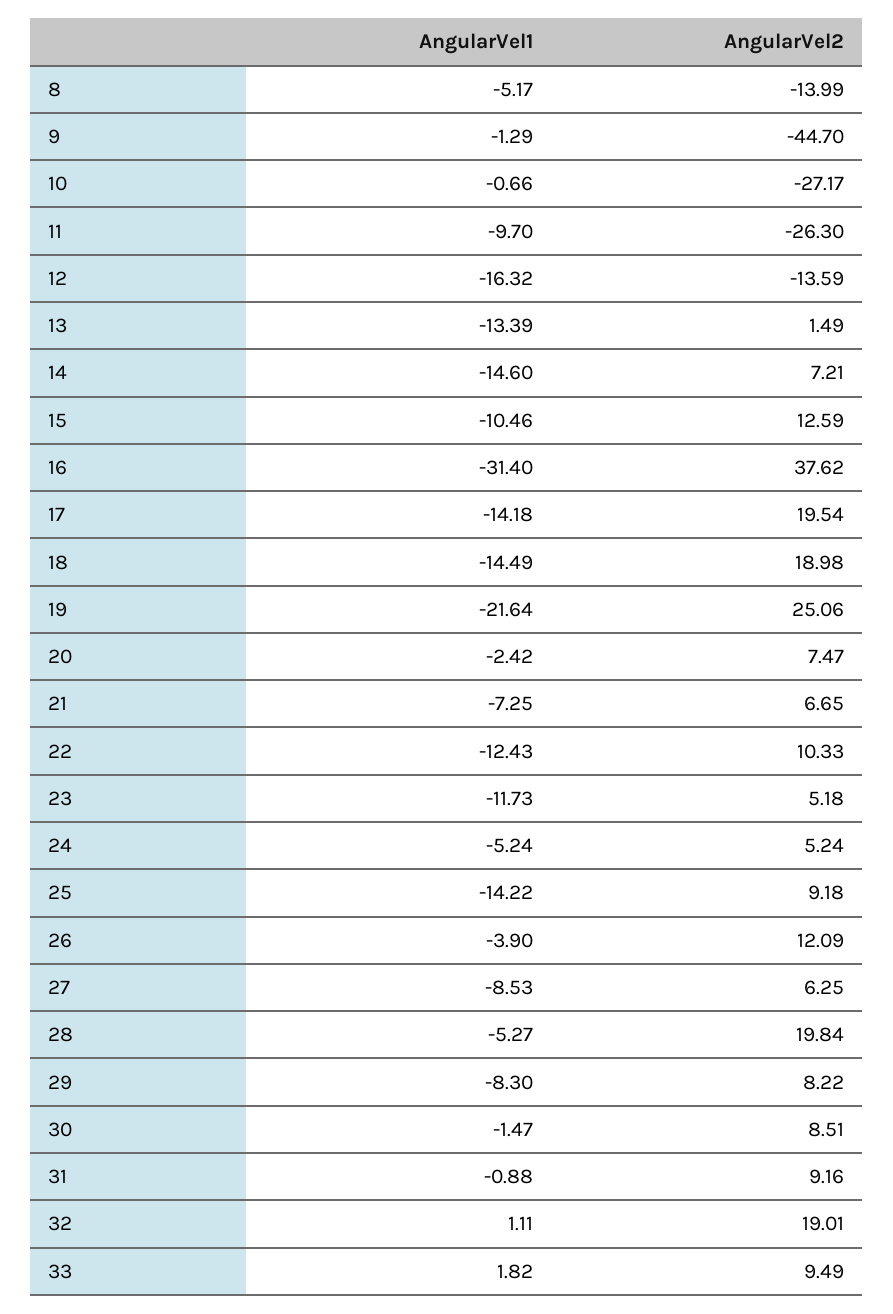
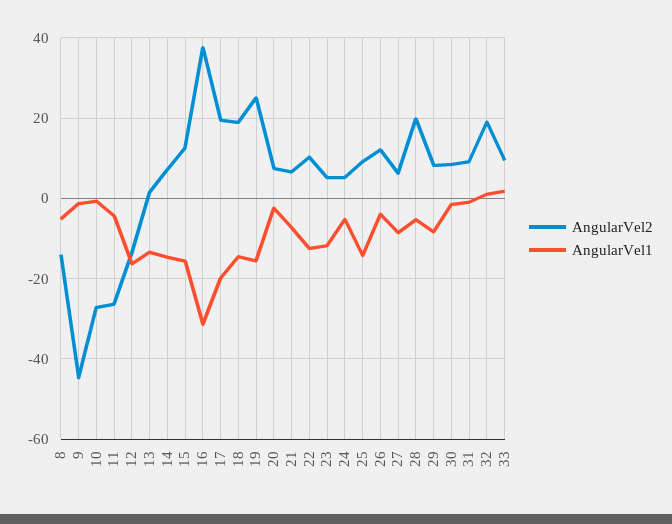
  {
    "AngularVel1": {
      "8": -5.17,
      "9": -1.29,
      "10": -0.66,
-     "11": -9.7,
+     "11": -4,
      "12": -16.32,
      "13": -13.39,
      "14": -14.6,
-     "15": -10.46,
+     "15": -16,
      "16": -31.4,
-     "17": -14.18,
+     "17": -20,
      "18": -14.49,
-     "19": -21.64,
+     "19": -16,
      "20": -2.42,
      "21": -7.25,
      "22": -12.43,
      "23": -11.73,
      "24": -5.24,
      "25": -14.22,
      "26": -3.9,
      "27": -8.53,
      "28": -5.27,
      "29": -8.3,
      "30": -1.47,
      "31": -0.88,
      "32": 1.11,
      "33": 1.82
    },
    "AngularVel2": {
      "8": -13.99,
      "9": -44.7,
      "10": -27.17,
      "11": -26.3,
      "12": -13.59,
      "13": 1.49,
      "14": 7.21,
      "15": 12.59,
      "16": 37.62,
      "17": 19.54,
      "18": 18.98,
      "19": 25.06,
      "20": 7.47,
      "21": 6.65,
      "22": 10.33,
      "23": 5.18,
      "24": 5.24,
      "25": 9.18,
      "26": 12.09,
      "27": 6.25,
      "28": 19.84,
      "29": 8.22,
      "30": 8.51,
      "31": 9.16,
      "32": 19.01,
      "33": 9.49
    }
  }

